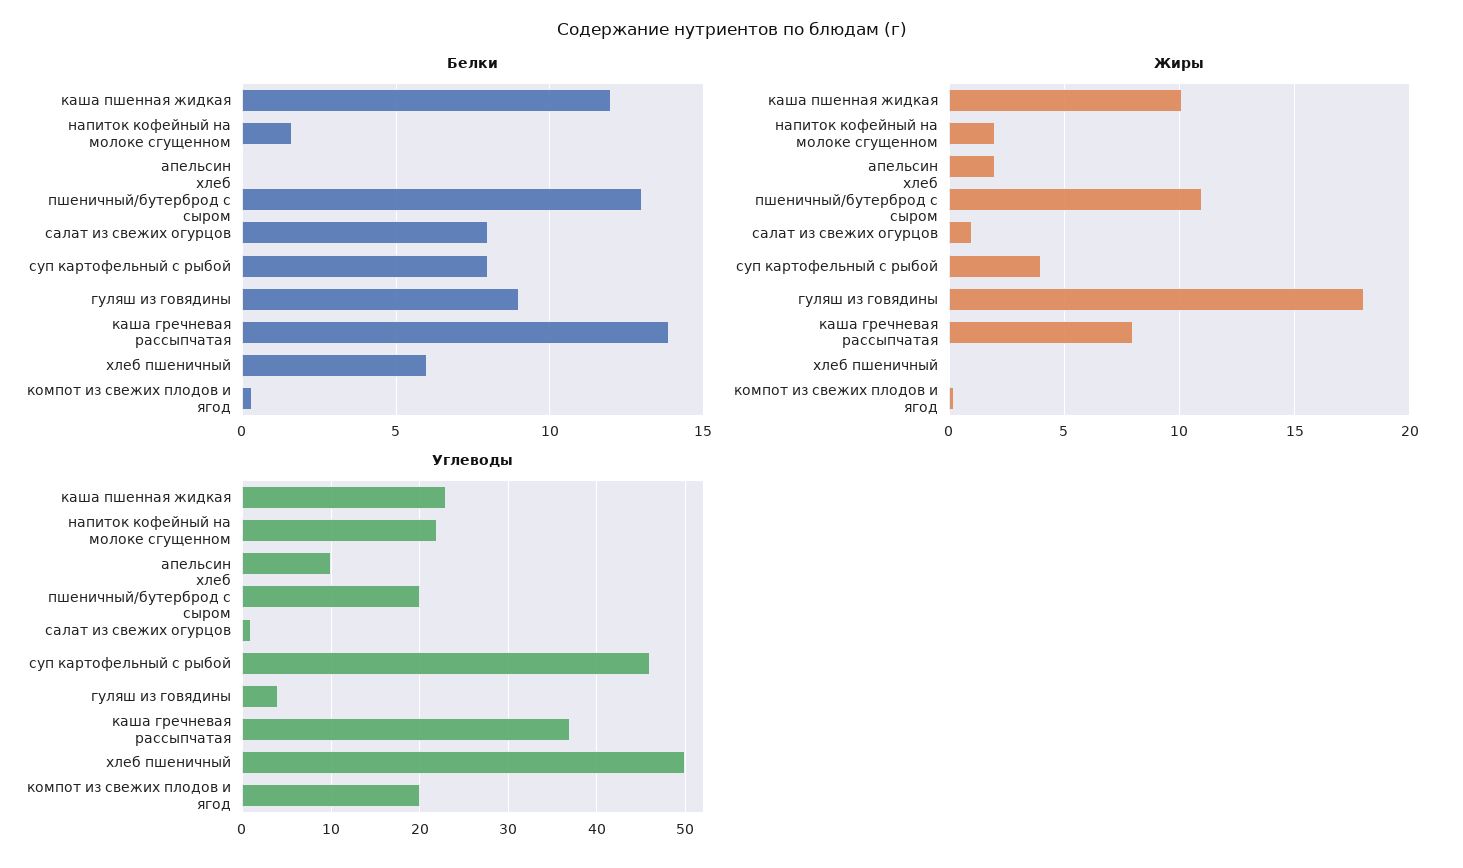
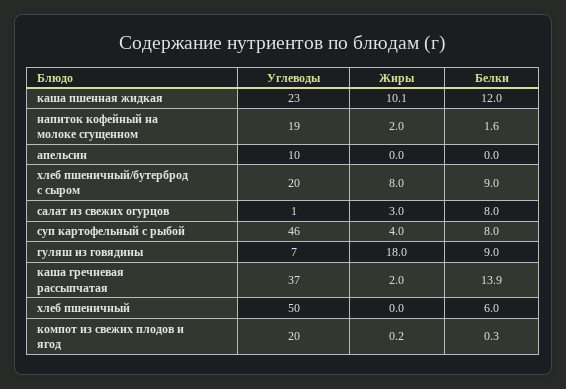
  {
    "Белки": {
      "каша пшенная жидкая": 12,
      "напиток кофейный на молоке сгущенном": 1.6,
      "апельсин": 0,
-     "хлеб пшеничный/бутерброд с сыром": 13,
+     "хлеб пшеничный/бутерброд с сыром": 9,
      "салат из свежих огурцов": 8,
      "суп картофельный с рыбой": 8,
      "гуляш из говядины": 9,
      "каша гречневая рассыпчатая": 13.9,
      "хлеб пшеничный": 6,
      "компот из свежих плодов и ягод": 0.3
    },
    "Жиры": {
      "каша пшенная жидкая": 10.1,
      "напиток кофейный на молоке сгущенном": 2,
-     "апельсин": 2,
+     "апельсин": 0,
-     "хлеб пшеничный/бутерброд с сыром": 11,
+     "хлеб пшеничный/бутерброд с сыром": 8,
-     "салат из свежих огурцов": 1,
+     "салат из свежих огурцов": 3,
      "суп картофельный с рыбой": 4,
      "гуляш из говядины": 18,
-     "каша гречневая рассыпчатая": 8,
+     "каша гречневая рассыпчатая": 2,
      "хлеб пшеничный": 0,
      "компот из свежих плодов и ягод": 0.2
    },
    "Углеводы": {
      "каша пшенная жидкая": 23,
-     "напиток кофейный на молоке сгущенном": 22,
+     "напиток кофейный на молоке сгущенном": 19,
      "апельсин": 10,
      "хлеб пшеничный/бутерброд с сыром": 20,
      "салат из свежих огурцов": 1,
      "суп картофельный с рыбой": 46,
-     "гуляш из говядины": 4,
+     "гуляш из говядины": 7,
      "каша гречневая рассыпчатая": 37,
      "хлеб пшеничный": 50,
      "компот из свежих плодов и ягод": 20
    }
  }

